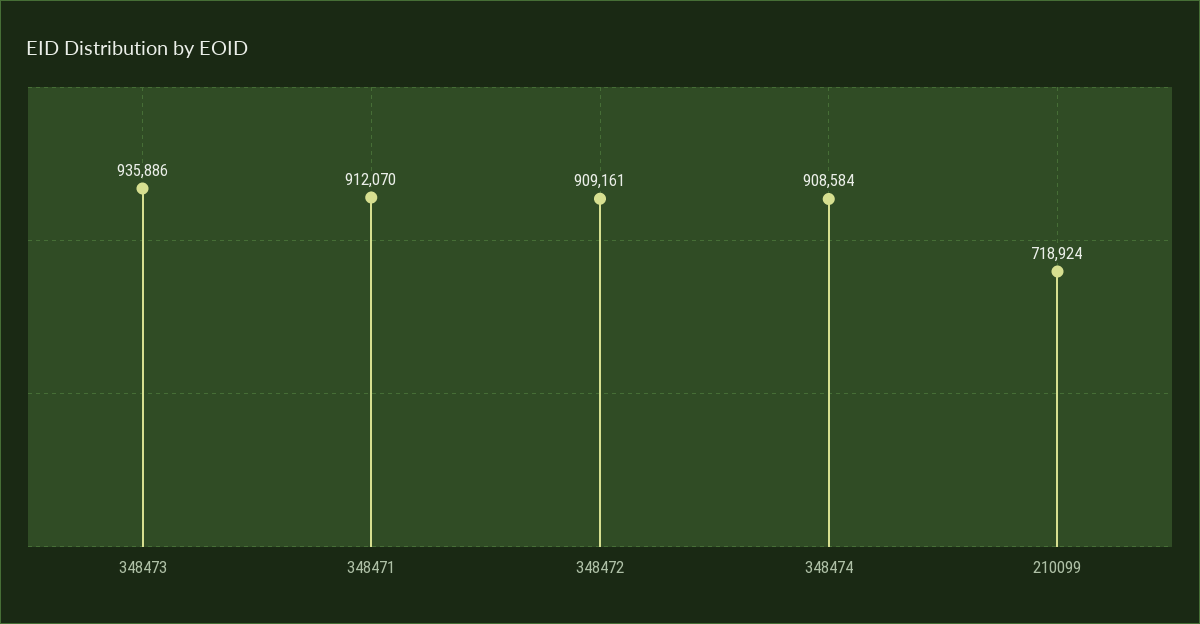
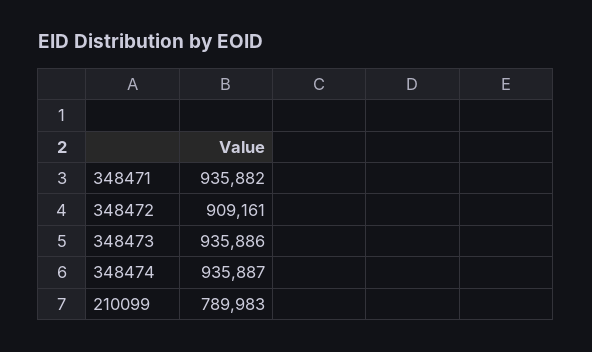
  {
    "348473": 935886,
-   "348471": 912070,
+   "348471": 935882,
    "348472": 909161,
-   "348474": 908584,
+   "348474": 935887,
-   "210099": 718924
+   "210099": 789983
  }

